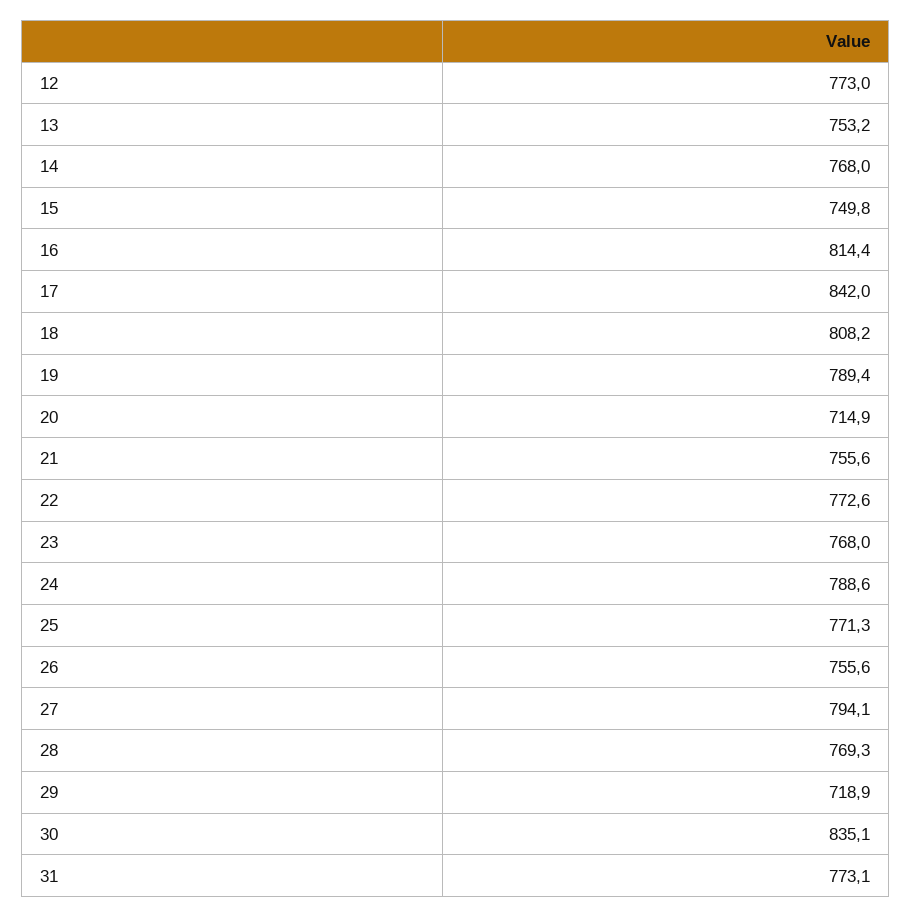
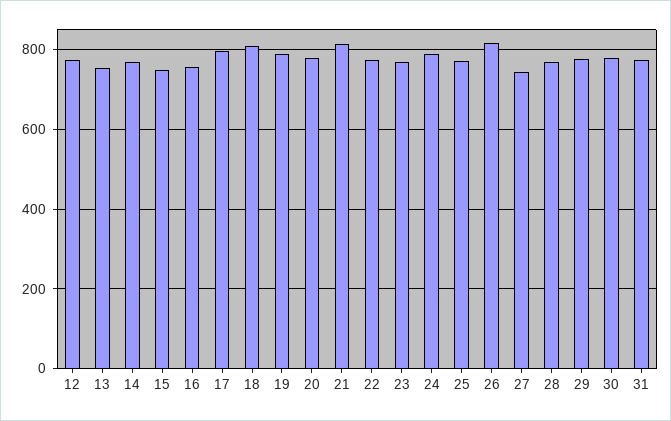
  {
    "12": 773,
    "13": 753.2,
    "14": 768,
    "15": 749.8,
-   "16": 814.4,
+   "16": 760,
-   "17": 842,
+   "17": 800,
    "18": 808.2,
    "19": 789.4,
-   "20": 714.9,
+   "20": 780,
-   "21": 755.6,
+   "21": 820,
    "22": 772.6,
    "23": 768,
    "24": 788.6,
    "25": 771.3,
-   "26": 755.6,
+   "26": 820,
-   "27": 794.1,
+   "27": 740,
    "28": 769.3,
-   "29": 718.9,
+   "29": 780,
-   "30": 835.1,
+   "30": 780,
    "31": 773.1
  }

